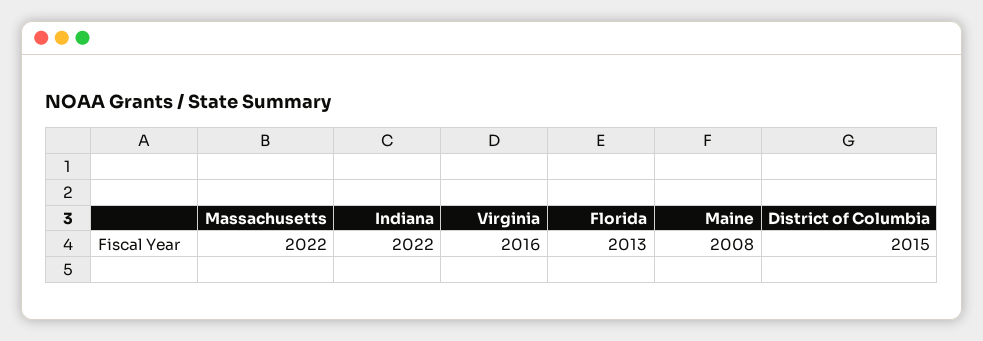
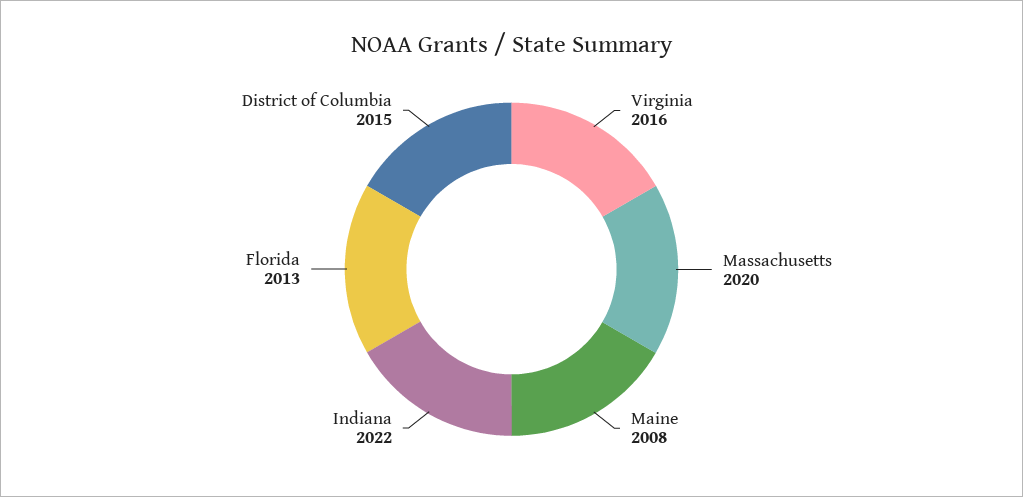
  {
-   "Massachusetts": 2022,
+   "Massachusetts": 2020,
    "Indiana": 2022,
    "Virginia": 2016,
    "Florida": 2013,
    "Maine": 2008,
    "District of Columbia": 2015
  }

